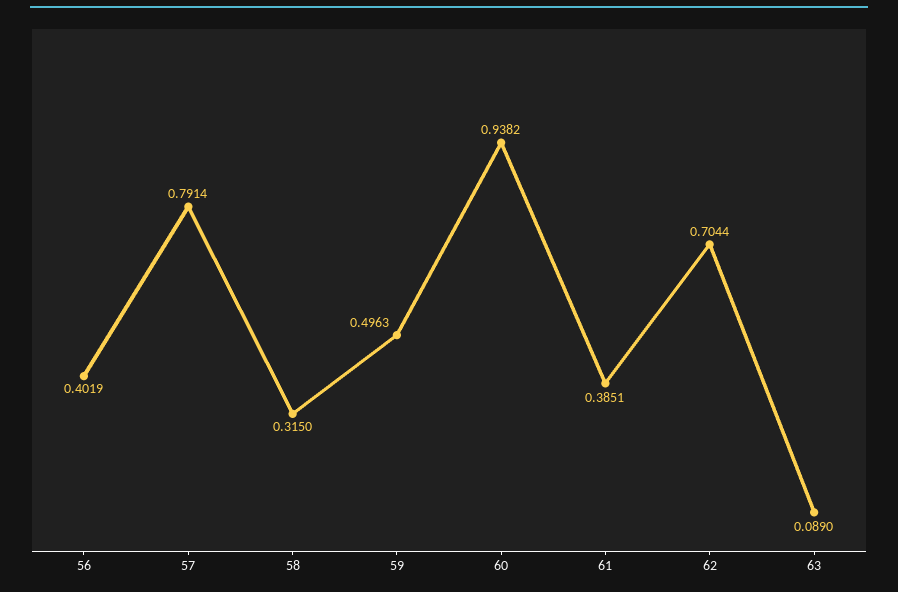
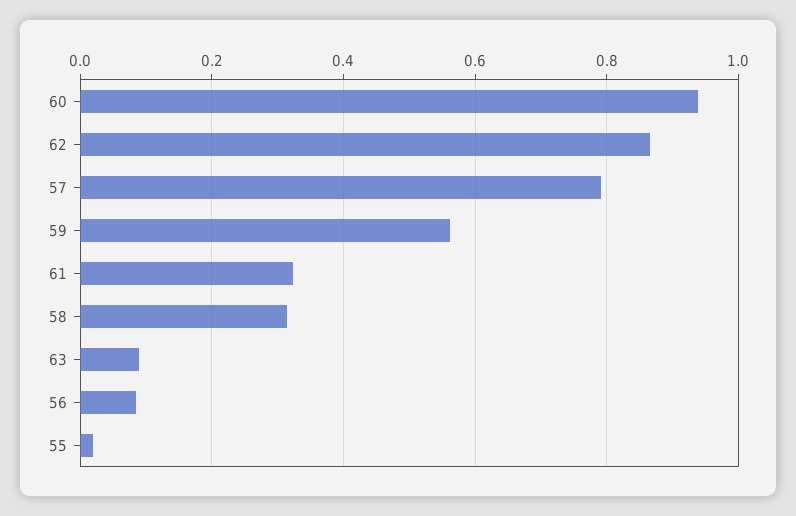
  {
-   "56": 0.4019,
+   "56": 0.08,
    "57": 0.7914,
    "58": 0.315,
-   "59": 0.4963,
+   "59": 0.56,
    "60": 0.9382,
-   "61": 0.3851,
+   "61": 0.32,
-   "62": 0.7044,
+   "62": 0.86,
-   "63": 0.089
+   "63": 0.089,
+   "55": 0.02
  }

